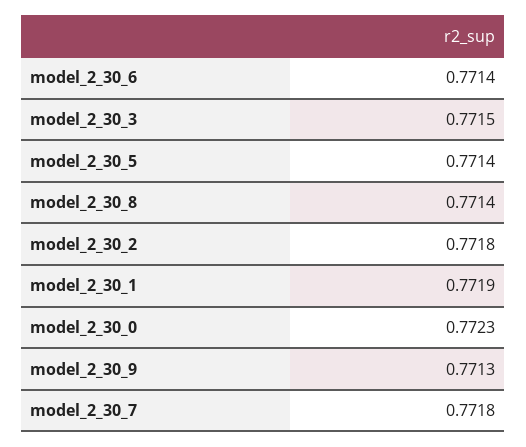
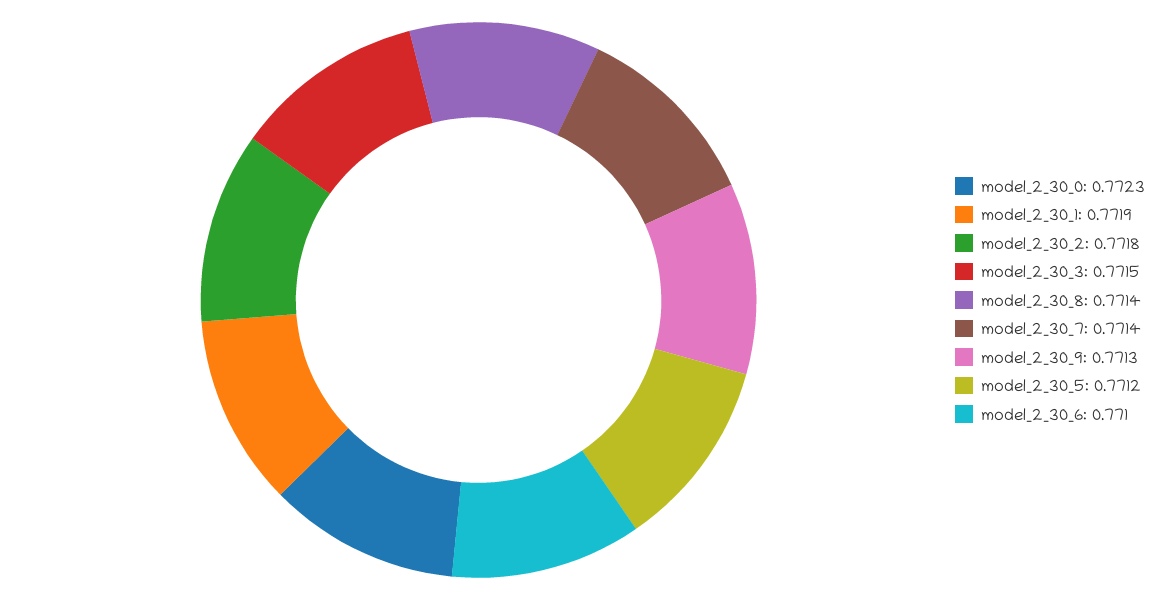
  {
-   "model_2_30_6": 0.7714,
+   "model_2_30_6": 0.771,
    "model_2_30_3": 0.7715,
-   "model_2_30_5": 0.7714,
+   "model_2_30_5": 0.7712,
    "model_2_30_8": 0.7714,
    "model_2_30_2": 0.7718,
    "model_2_30_1": 0.7719,
    "model_2_30_0": 0.7723,
    "model_2_30_9": 0.7713,
-   "model_2_30_7": 0.7718
+   "model_2_30_7": 0.7714
  }

